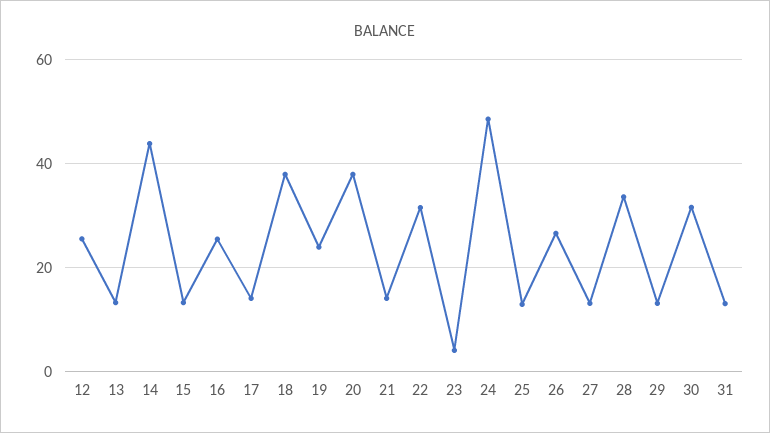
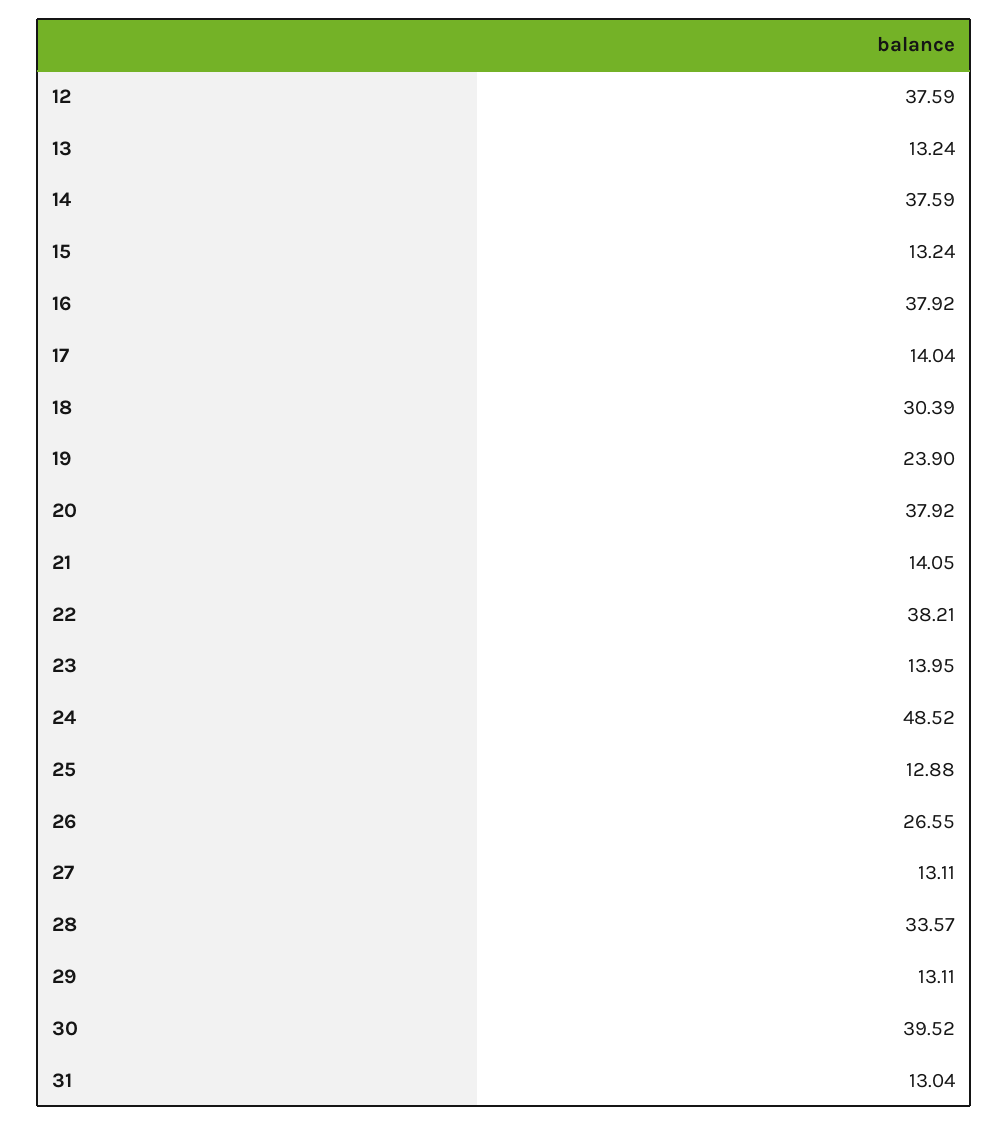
  {
-   "12": 26,
+   "12": 37.59,
    "13": 13.24,
-   "14": 44,
+   "14": 37.59,
    "15": 13.24,
-   "16": 26,
+   "16": 37.92,
    "17": 14.04,
-   "18": 38,
+   "18": 30.39,
    "19": 23.9,
    "20": 37.92,
    "21": 14.05,
-   "22": 32,
+   "22": 38.21,
-   "23": 4,
+   "23": 13.95,
    "24": 48.52,
    "25": 12.88,
    "26": 26.55,
    "27": 13.11,
    "28": 33.57,
    "29": 13.11,
-   "30": 32,
+   "30": 39.52,
    "31": 13.04
  }

